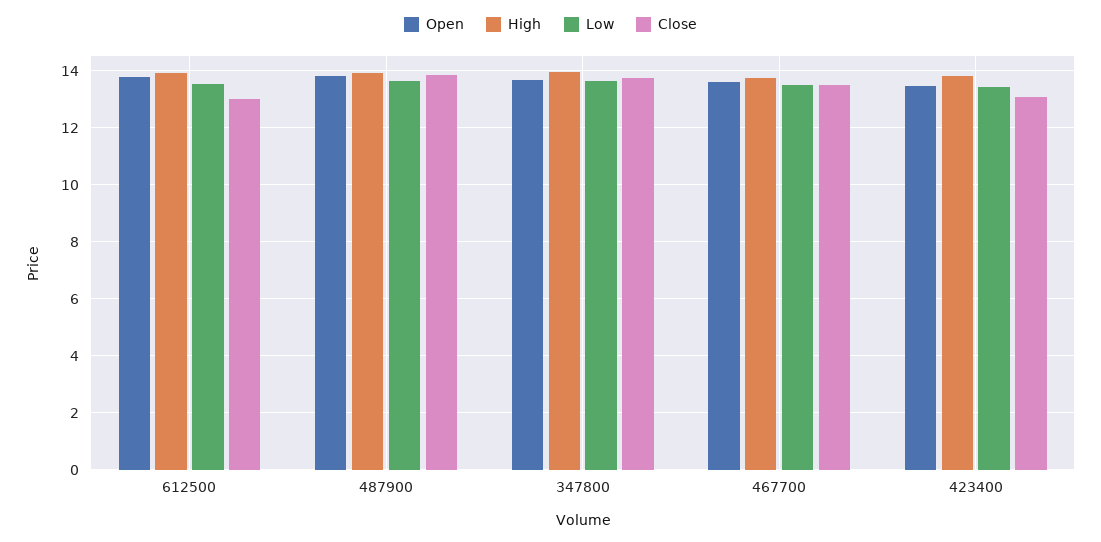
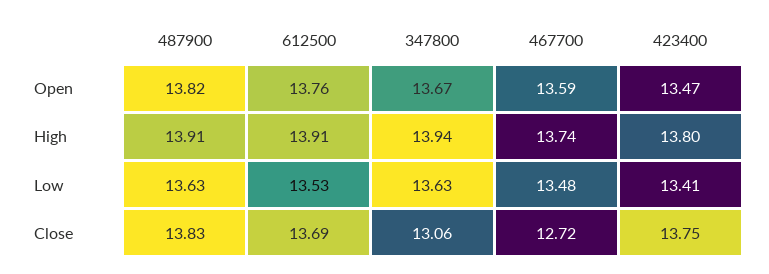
  {
    "Open": {
      "612500": 13.76,
      "487900": 13.82,
      "347800": 13.67,
      "467700": 13.59,
      "423400": 13.47
    },
    "High": {
      "612500": 13.91,
      "487900": 13.91,
      "347800": 13.94,
      "467700": 13.74,
      "423400": 13.8
    },
    "Low": {
      "612500": 13.53,
      "487900": 13.63,
      "347800": 13.63,
      "467700": 13.48,
      "423400": 13.41
    },
    "Close": {
-     "612500": 13,
+     "612500": 13.69,
      "487900": 13.83,
-     "347800": 13.75,
+     "347800": 13.06,
-     "467700": 13.5,
+     "467700": 12.72,
-     "423400": 13
+     "423400": 13.75
    }
  }

